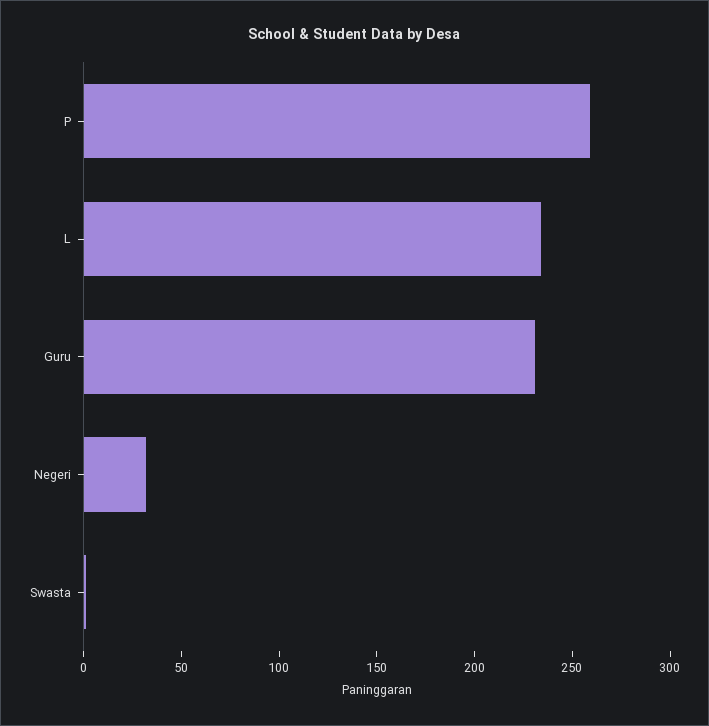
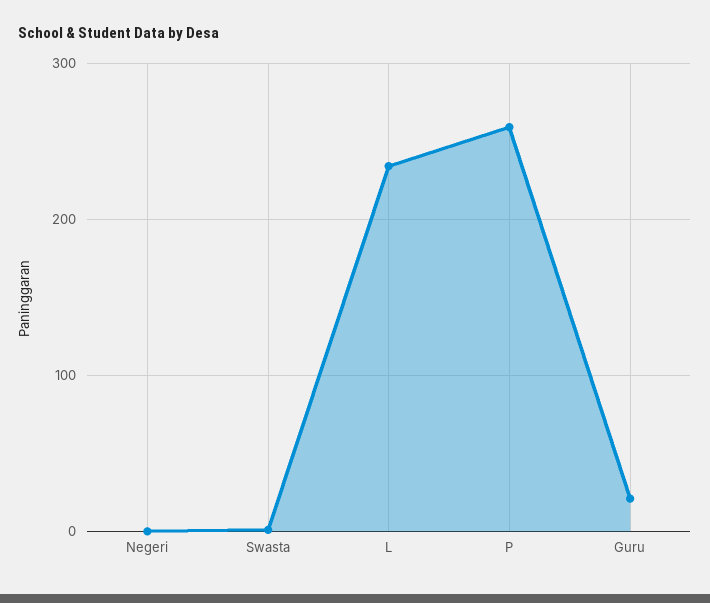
  {
    "P": 260,
    "L": 230,
-   "Guru": 230,
+   "Guru": 20,
-   "Negeri": 30,
+   "Negeri": 0,
    "Swasta": 0
  }

